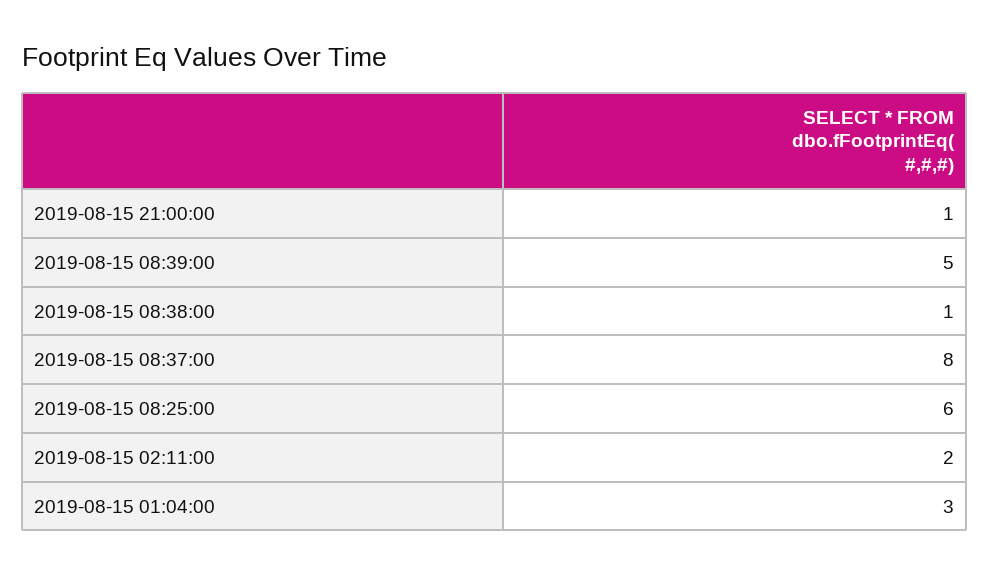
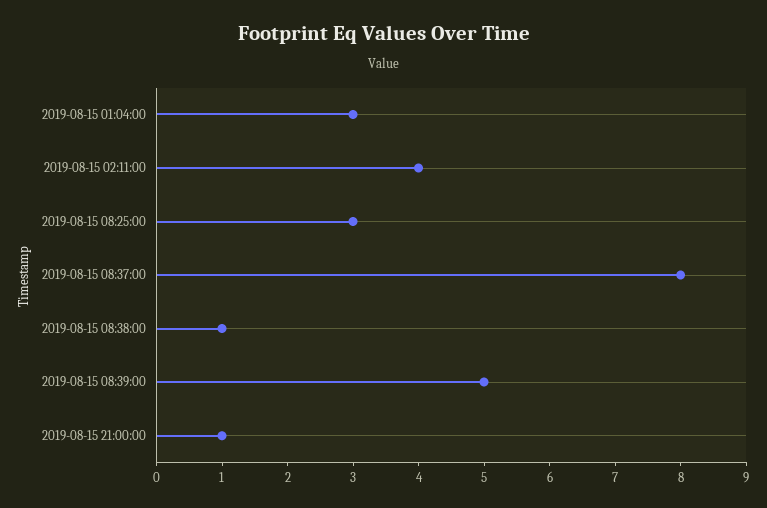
  {
    "2019-08-15 21:00:00": 1,
    "2019-08-15 08:39:00": 5,
    "2019-08-15 08:38:00": 1,
    "2019-08-15 08:37:00": 8,
-   "2019-08-15 08:25:00": 6,
+   "2019-08-15 08:25:00": 3,
-   "2019-08-15 02:11:00": 2,
+   "2019-08-15 02:11:00": 4,
    "2019-08-15 01:04:00": 3
  }

